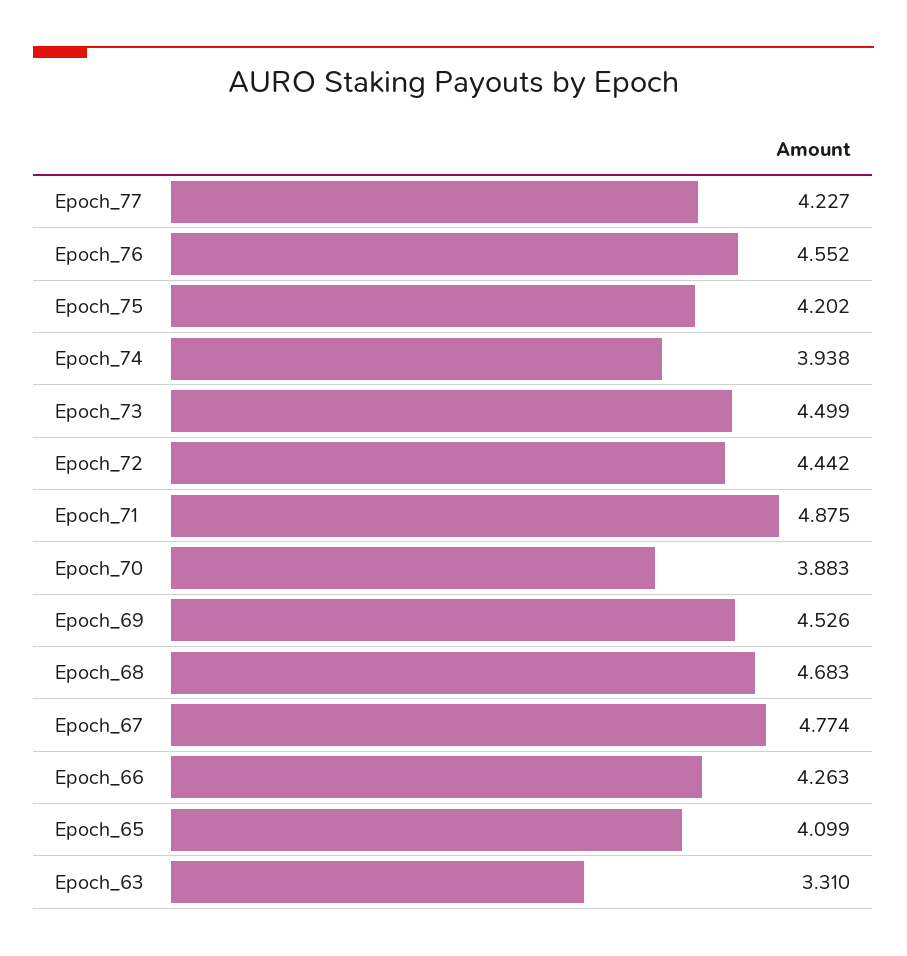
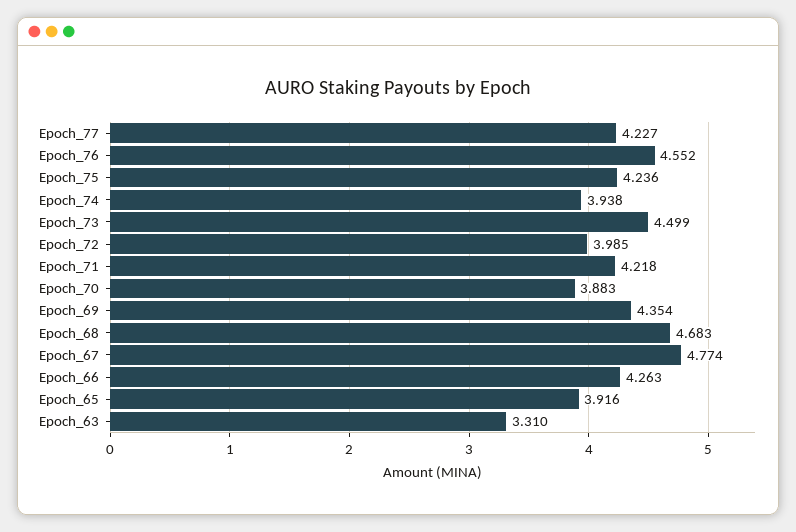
  {
    "Epoch_77": 4.227,
    "Epoch_76": 4.552,
-   "Epoch_75": 4.202,
+   "Epoch_75": 4.236,
    "Epoch_74": 3.938,
    "Epoch_73": 4.499,
-   "Epoch_72": 4.442,
+   "Epoch_72": 3.985,
-   "Epoch_71": 4.875,
+   "Epoch_71": 4.218,
    "Epoch_70": 3.883,
-   "Epoch_69": 4.526,
+   "Epoch_69": 4.354,
    "Epoch_68": 4.683,
    "Epoch_67": 4.774,
    "Epoch_66": 4.263,
-   "Epoch_65": 4.099,
+   "Epoch_65": 3.916,
    "Epoch_63": 3.31
  }

